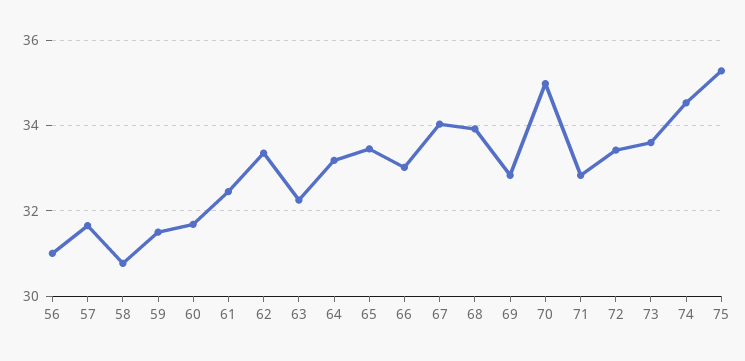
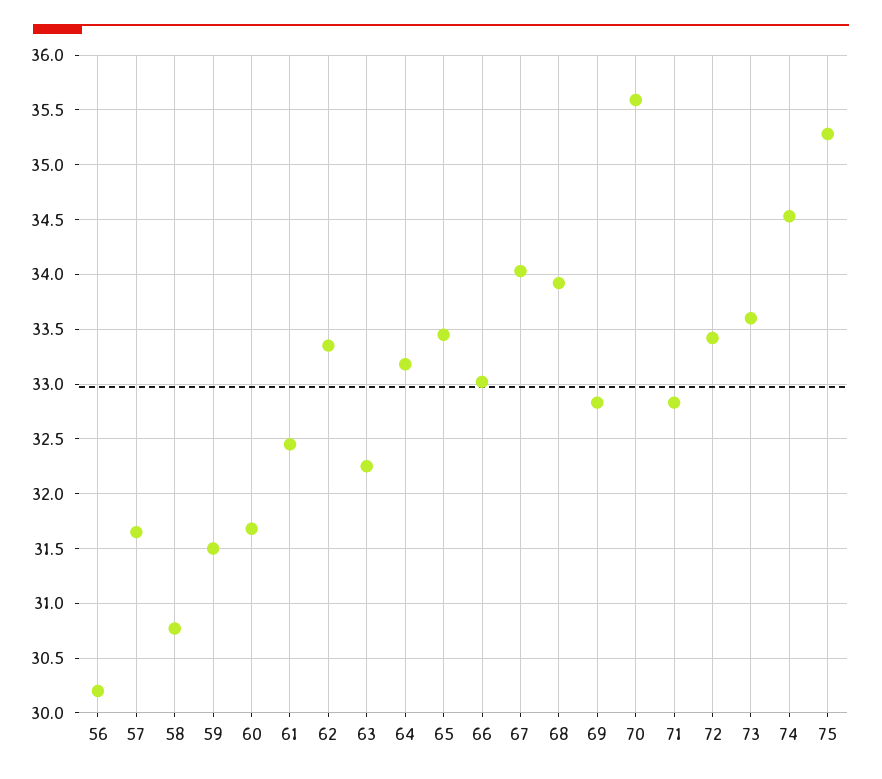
  {
-   "56": 31,
+   "56": 30.2,
    "57": 31.7,
    "58": 30.8,
    "59": 31.5,
    "60": 31.7,
    "61": 32.5,
    "62": 33.4,
    "63": 32.3,
    "64": 33.2,
    "65": 33.5,
    "66": 33,
    "67": 34,
    "68": 33.9,
    "69": 32.8,
-   "70": 35,
+   "70": 35.6,
    "71": 32.8,
    "72": 33.4,
    "73": 33.6,
    "74": 34.5,
    "75": 35.3
  }

